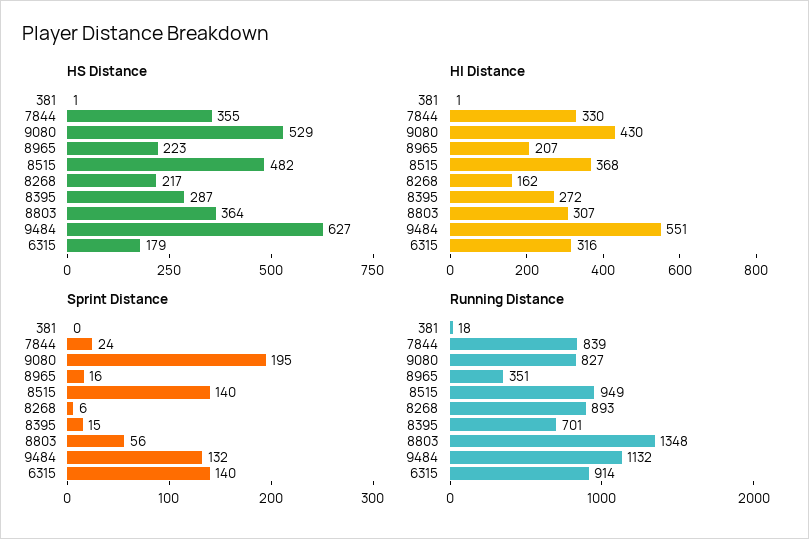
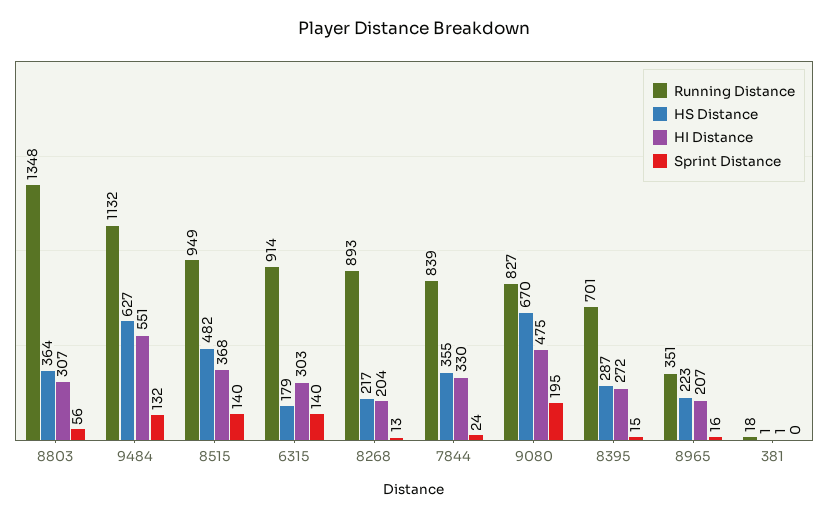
  {
    "HS Distance": {
      "381": 1,
      "7844": 355,
-     "9080": 529,
+     "9080": 670,
      "8965": 223,
      "8515": 482,
      "8268": 217,
      "8395": 287,
      "8803": 364,
      "9484": 627,
      "6315": 179
    },
    "HI Distance": {
      "381": 1,
      "7844": 330,
-     "9080": 430,
+     "9080": 475,
      "8965": 207,
      "8515": 368,
-     "8268": 162,
+     "8268": 204,
      "8395": 272,
      "8803": 307,
      "9484": 551,
-     "6315": 316
+     "6315": 303
    },
    "Sprint Distance": {
      "381": 0,
      "7844": 24,
      "9080": 195,
      "8965": 16,
      "8515": 140,
-     "8268": 6,
+     "8268": 13,
      "8395": 15,
      "8803": 56,
      "9484": 132,
      "6315": 140
    },
    "Running Distance": {
      "381": 18,
      "7844": 839,
      "9080": 827,
      "8965": 351,
      "8515": 949,
      "8268": 893,
      "8395": 701,
      "8803": 1348,
      "9484": 1132,
      "6315": 914
    }
  }

